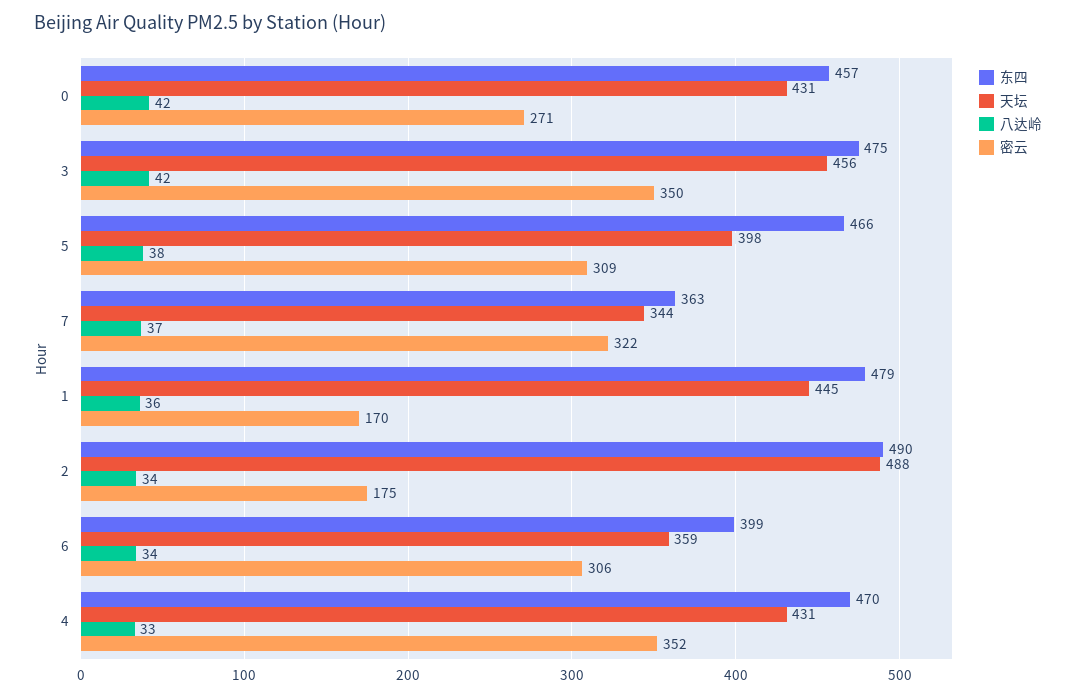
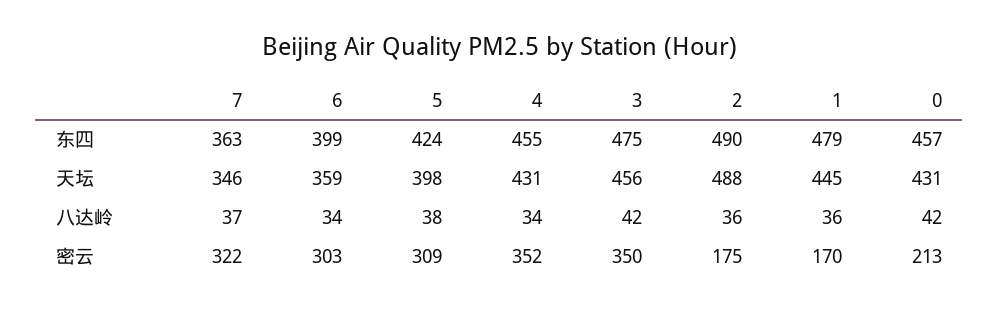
  {
    "东四": {
      "0": 457,
      "3": 475,
-     "5": 466,
+     "5": 424,
      "7": 363,
      "1": 479,
      "2": 490,
      "6": 399,
-     "4": 470
+     "4": 455
    },
    "天坛": {
      "0": 431,
      "3": 456,
      "5": 398,
-     "7": 344,
+     "7": 346,
      "1": 445,
      "2": 488,
      "6": 359,
      "4": 431
    },
    "八达岭": {
      "0": 42,
      "3": 42,
      "5": 38,
      "7": 37,
      "1": 36,
-     "2": 34,
+     "2": 36,
      "6": 34,
-     "4": 33
+     "4": 34
    },
    "密云": {
-     "0": 271,
+     "0": 213,
      "3": 350,
      "5": 309,
      "7": 322,
      "1": 170,
      "2": 175,
-     "6": 306,
+     "6": 303,
      "4": 352
    }
  }

